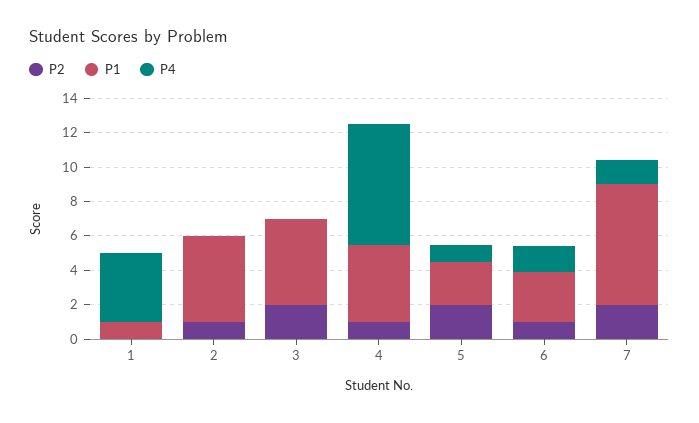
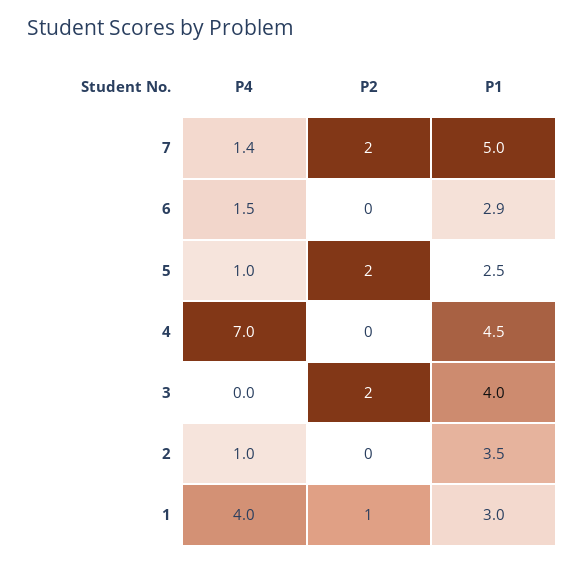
  {
    "P2": {
-     "1": 0,
+     "1": 1,
-     "2": 1,
+     "2": 0,
      "3": 2,
-     "4": 1,
+     "4": 0,
      "5": 2,
-     "6": 1,
+     "6": 0,
      "7": 2
    },
    "P1": {
-     "1": 1,
+     "1": 3,
-     "2": 5,
+     "2": 3.5,
-     "3": 5,
+     "3": 4,
      "4": 4.5,
      "5": 2.5,
      "6": 2.9,
-     "7": 7
+     "7": 5
    },
    "P4": {
      "1": 4,
-     "2": 0,
+     "2": 1,
      "3": 0,
      "4": 7,
      "5": 1,
      "6": 1.5,
      "7": 1.4
    }
  }

